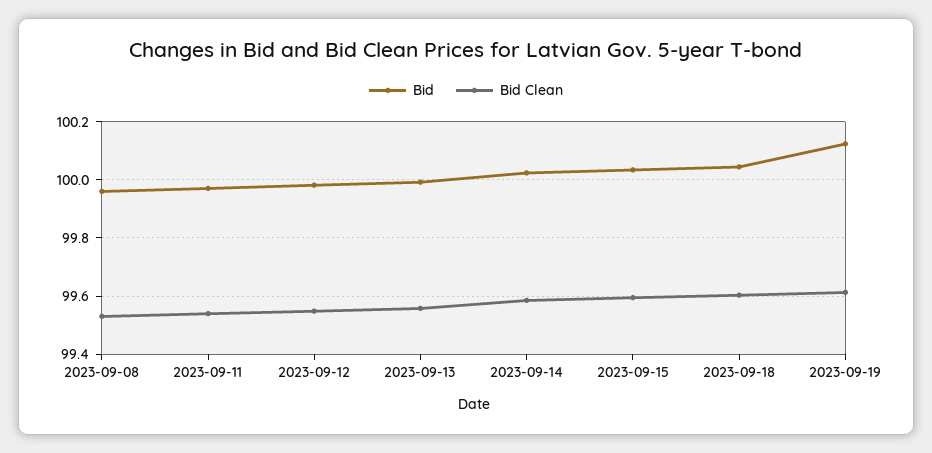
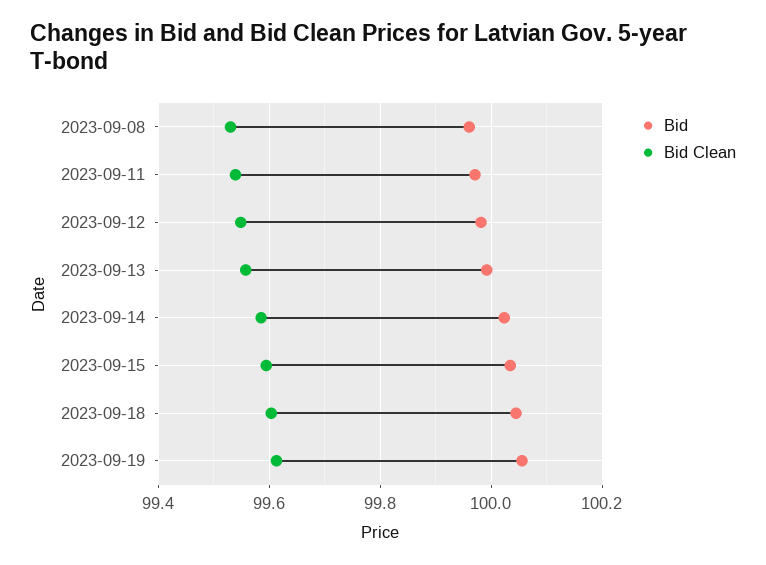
  {
    "Bid": {
      "2023-09-08": 99.96,
      "2023-09-11": 99.98,
      "2023-09-12": 99.98,
      "2023-09-13": 100,
      "2023-09-14": 100.02,
      "2023-09-15": 100.04,
      "2023-09-18": 100.04,
-     "2023-09-19": 100.125
+     "2023-09-19": 100.06
    },
    "Bid Clean": {
      "2023-09-08": 99.54,
      "2023-09-11": 99.54,
      "2023-09-12": 99.54,
      "2023-09-13": 99.56,
      "2023-09-14": 99.58,
      "2023-09-15": 99.6,
      "2023-09-18": 99.6,
      "2023-09-19": 99.62
    }
  }

